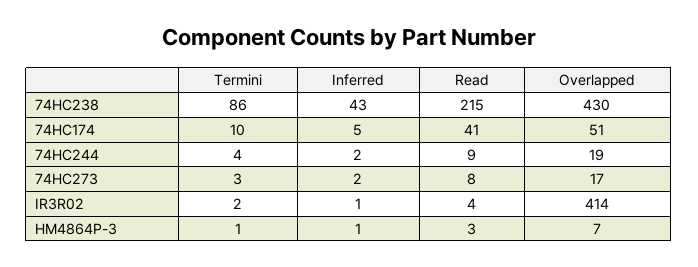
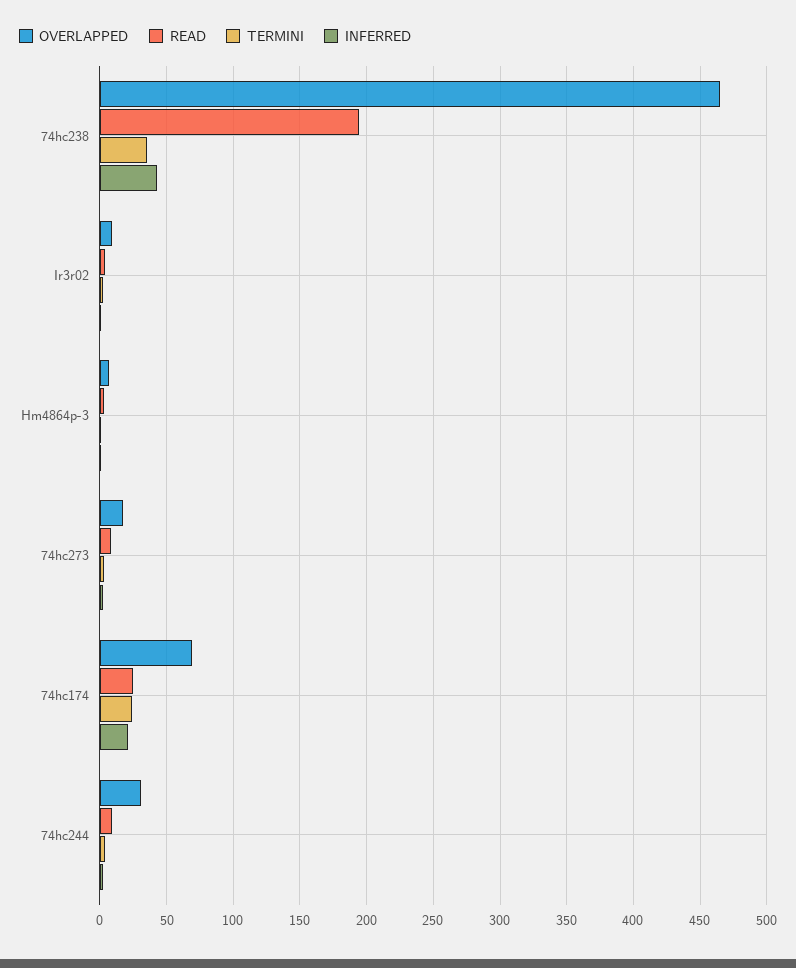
  {
    "Termini": {
-     "74HC238": 86,
+     "74HC238": 35,
-     "74HC174": 10,
+     "74HC174": 25,
      "74HC244": 4,
      "74HC273": 3,
      "IR3R02": 2,
      "HM4864P-3": 1
    },
    "Inferred": {
      "74HC238": 43,
-     "74HC174": 5,
+     "74HC174": 20,
      "74HC244": 2,
      "74HC273": 2,
      "IR3R02": 1,
      "HM4864P-3": 1
    },
    "Read": {
-     "74HC238": 215,
+     "74HC238": 195,
-     "74HC174": 41,
+     "74HC174": 25,
      "74HC244": 9,
      "74HC273": 8,
      "IR3R02": 4,
      "HM4864P-3": 3
    },
    "Overlapped": {
-     "74HC238": 430,
+     "74HC238": 465,
-     "74HC174": 51,
+     "74HC174": 70,
-     "74HC244": 19,
+     "74HC244": 30,
      "74HC273": 17,
-     "IR3R02": 414,
+     "IR3R02": 10,
      "HM4864P-3": 7
    }
  }

